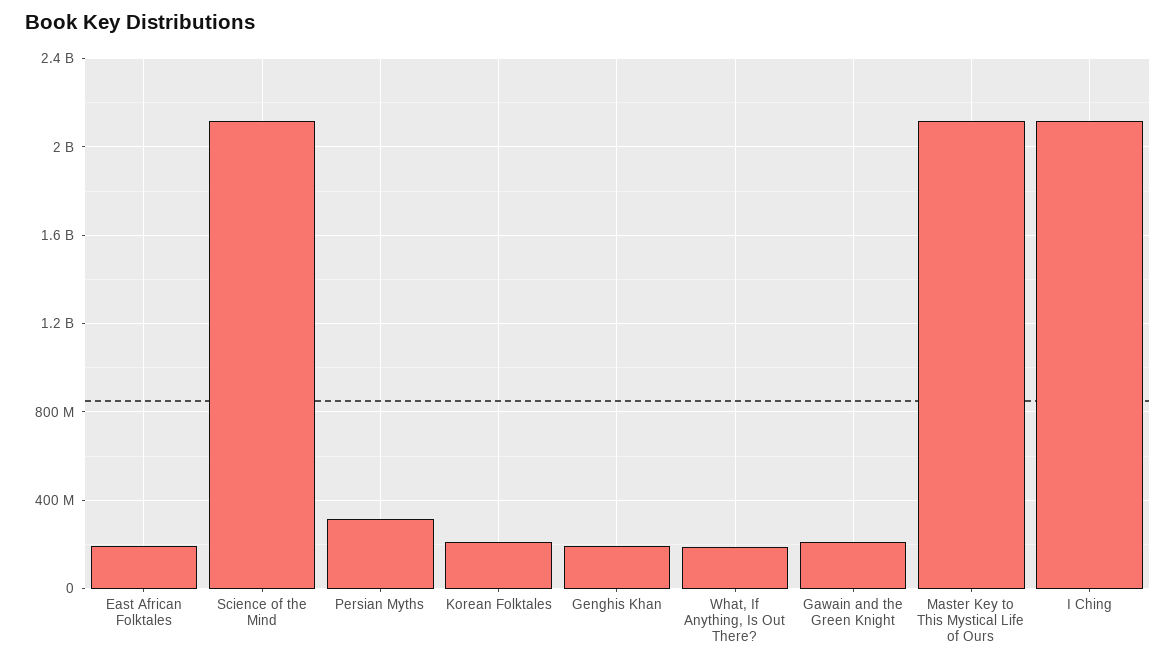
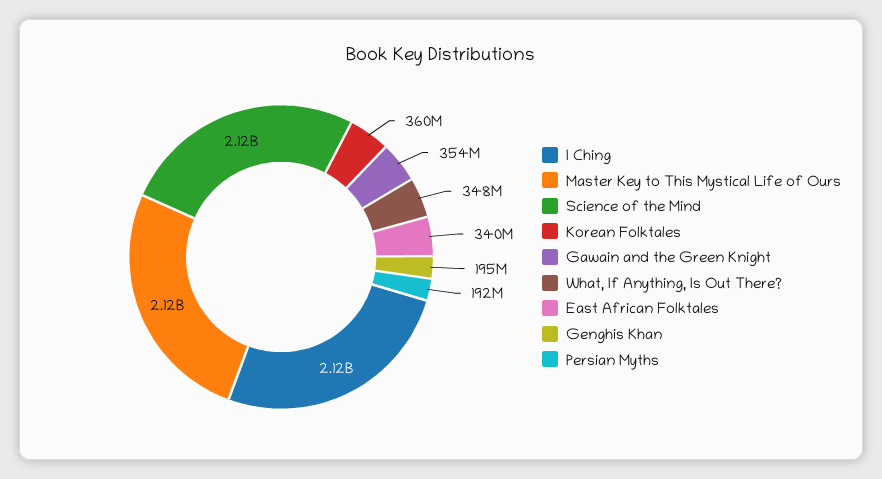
  {
-   "East African Folktales": 200000000,
+   "East African Folktales": 340000000,
    "Science of the Mind": 2120000000,
-   "Persian Myths": 300000000,
+   "Persian Myths": 192000000,
-   "Korean Folktales": 200000000,
+   "Korean Folktales": 360000000,
    "Genghis Khan": 195000000,
-   "What, If Anything, Is Out There?": 200000000,
+   "What, If Anything, Is Out There?": 348000000,
-   "Gawain and the Green Knight": 200000000,
+   "Gawain and the Green Knight": 354000000,
    "Master Key to This Mystical Life of Ours": 2120000000,
    "I Ching": 2120000000
  }

